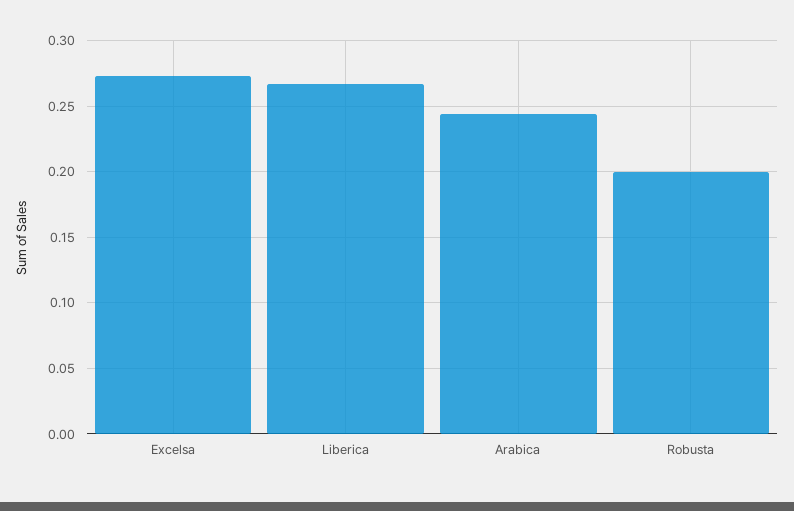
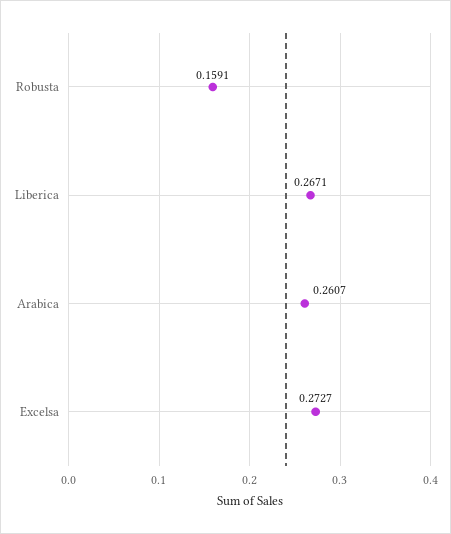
  {
    "Excelsa": 0.2727,
    "Liberica": 0.2671,
-   "Arabica": 0.245,
+   "Arabica": 0.2607,
-   "Robusta": 0.2
+   "Robusta": 0.1591
  }

